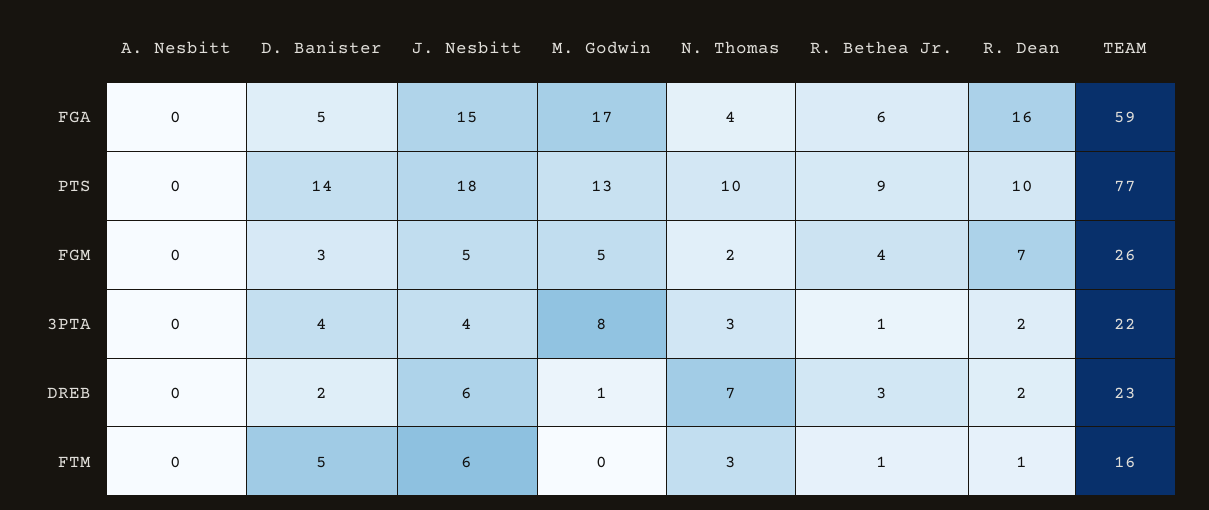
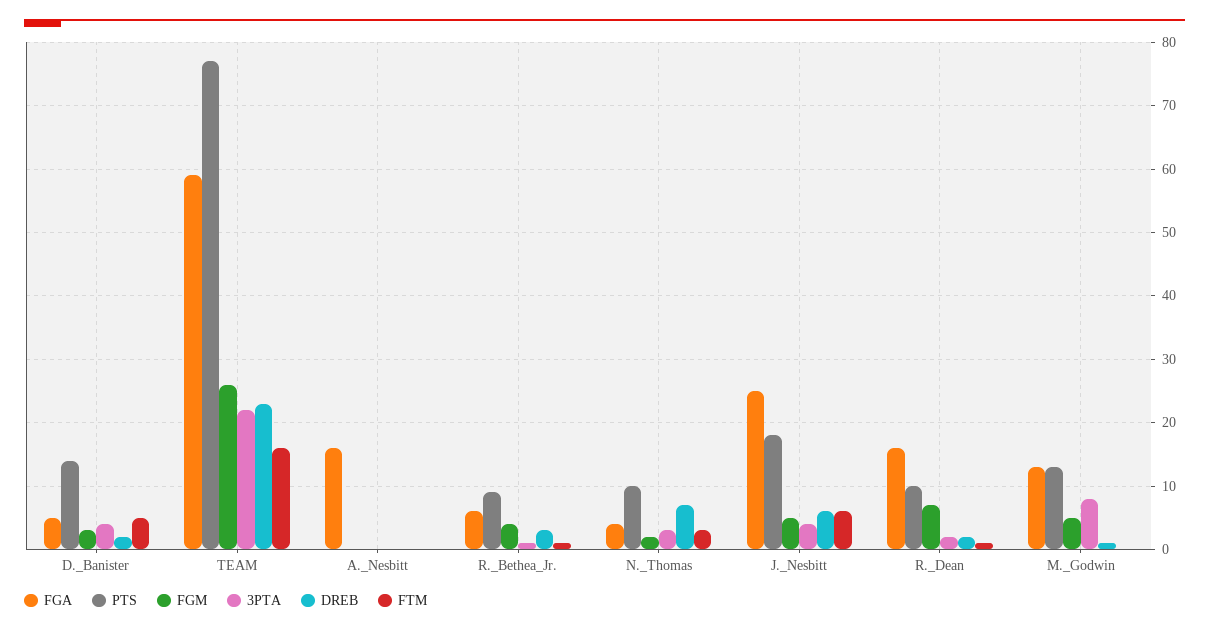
  {
    "FGA": {
-     "A. Nesbitt": 0,
+     "A. Nesbitt": 16,
      "D. Banister": 5,
-     "J. Nesbitt": 15,
+     "J. Nesbitt": 25,
-     "M. Godwin": 17,
+     "M. Godwin": 13,
      "N. Thomas": 4,
      "R. Bethea Jr.": 6,
      "R. Dean": 16,
      "TEAM": 59
    },
    "PTS": {
      "A. Nesbitt": 0,
      "D. Banister": 14,
      "J. Nesbitt": 18,
      "M. Godwin": 13,
      "N. Thomas": 10,
      "R. Bethea Jr.": 9,
      "R. Dean": 10,
      "TEAM": 77
    },
    "FGM": {
      "A. Nesbitt": 0,
      "D. Banister": 3,
      "J. Nesbitt": 5,
      "M. Godwin": 5,
      "N. Thomas": 2,
      "R. Bethea Jr.": 4,
      "R. Dean": 7,
      "TEAM": 26
    },
    "3PTA": {
      "A. Nesbitt": 0,
      "D. Banister": 4,
      "J. Nesbitt": 4,
      "M. Godwin": 8,
      "N. Thomas": 3,
      "R. Bethea Jr.": 1,
      "R. Dean": 2,
      "TEAM": 22
    },
    "DREB": {
      "A. Nesbitt": 0,
      "D. Banister": 2,
      "J. Nesbitt": 6,
      "M. Godwin": 1,
      "N. Thomas": 7,
      "R. Bethea Jr.": 3,
      "R. Dean": 2,
      "TEAM": 23
    },
    "FTM": {
      "A. Nesbitt": 0,
      "D. Banister": 5,
      "J. Nesbitt": 6,
      "M. Godwin": 0,
      "N. Thomas": 3,
      "R. Bethea Jr.": 1,
      "R. Dean": 1,
      "TEAM": 16
    }
  }

